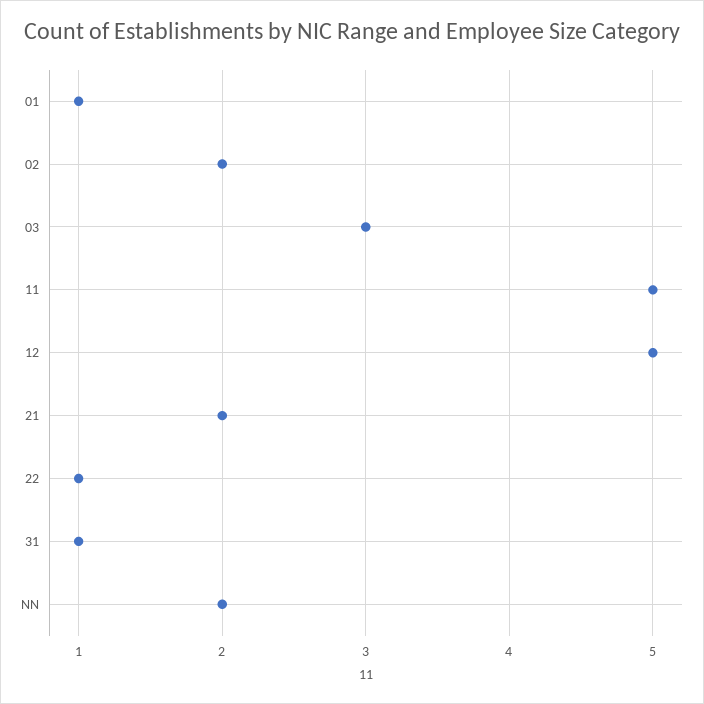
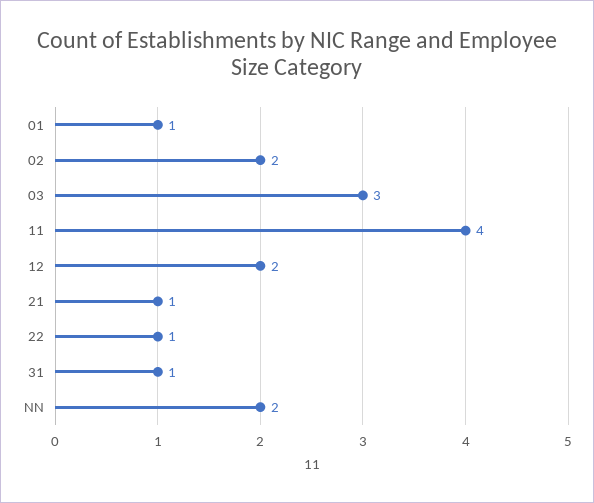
  {
    "01": 1,
    "02": 2,
    "03": 3,
-   "11": 5,
+   "11": 4,
-   "12": 5,
+   "12": 2,
-   "21": 2,
+   "21": 1,
    "22": 1,
    "31": 1,
    "NN": 2
  }

